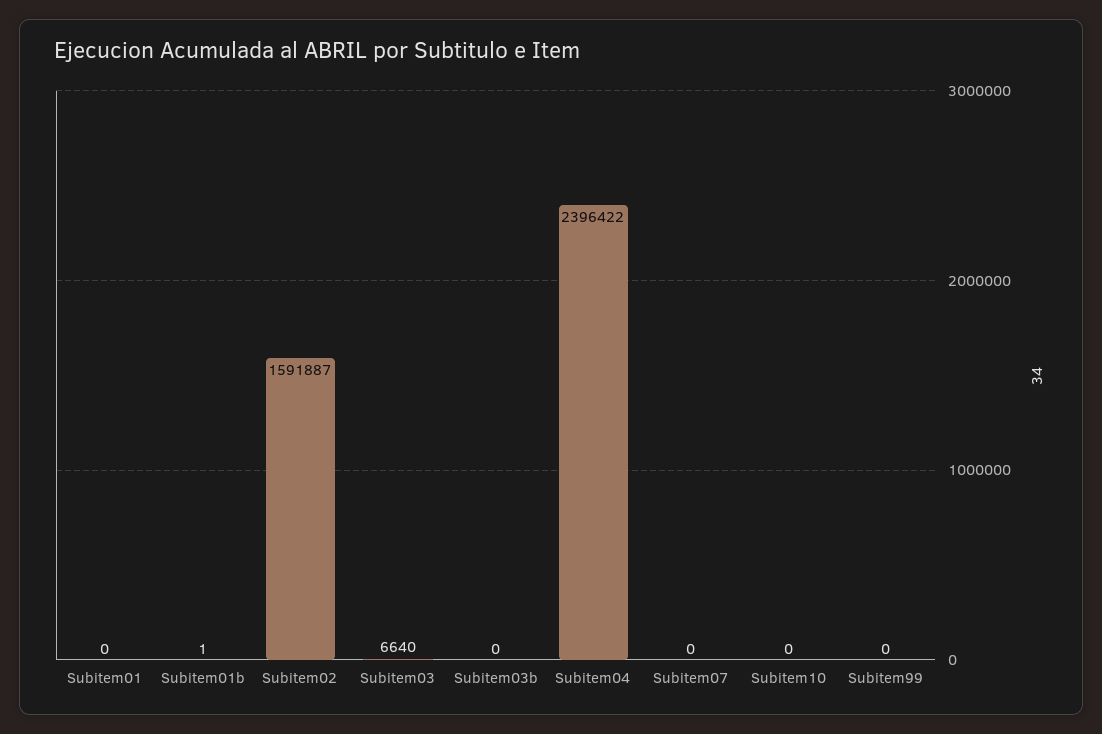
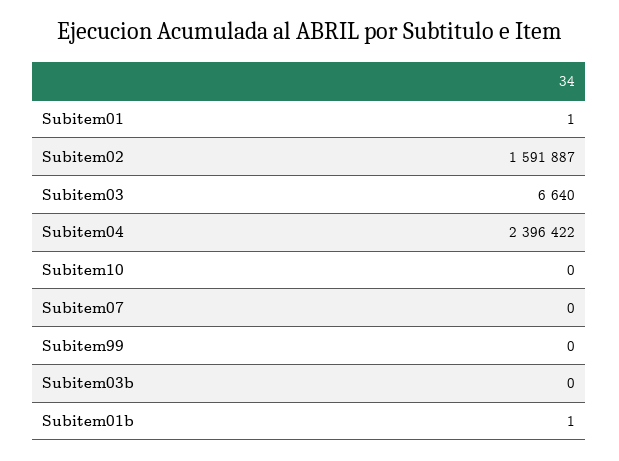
  {
-   "Subitem01": 0,
+   "Subitem01": 1,
    "Subitem01b": 1,
    "Subitem02": 1591887,
    "Subitem03": 6640,
    "Subitem03b": 0,
    "Subitem04": 2396422,
    "Subitem07": 0,
    "Subitem10": 0,
    "Subitem99": 0
  }

